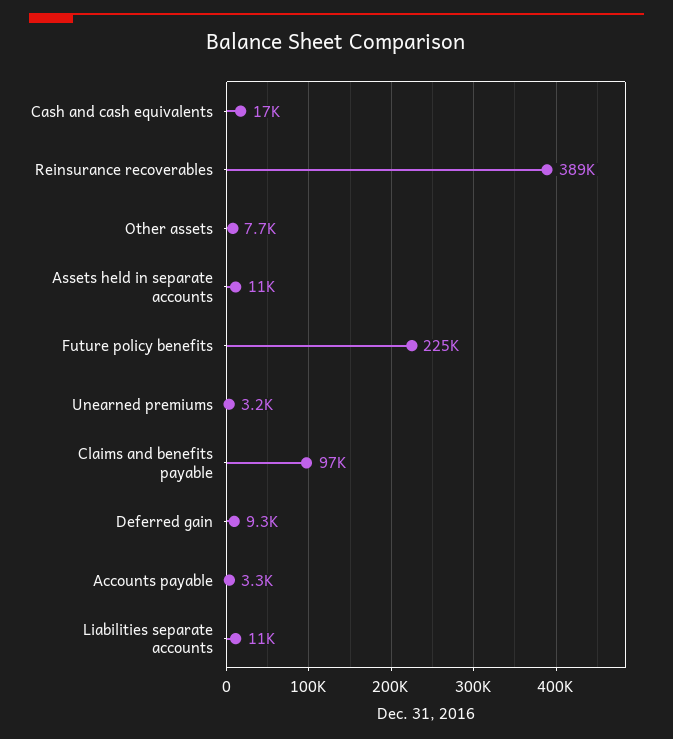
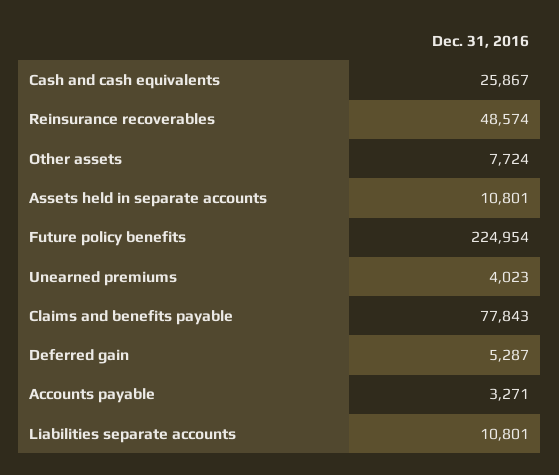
  {
-   "Cash and cash equivalents": 17000,
+   "Cash and cash equivalents": 25867,
-   "Reinsurance recoverables": 389000,
+   "Reinsurance recoverables": 48574,
    "Other assets": 7724,
    "Assets held in separate accounts": 10801,
    "Future policy benefits": 224954,
-   "Unearned premiums": 3200,
+   "Unearned premiums": 4023,
-   "Claims and benefits payable": 97000,
+   "Claims and benefits payable": 77843,
-   "Deferred gain": 9300,
+   "Deferred gain": 5287,
    "Accounts payable": 3271,
    "Liabilities separate accounts": 10801
  }

